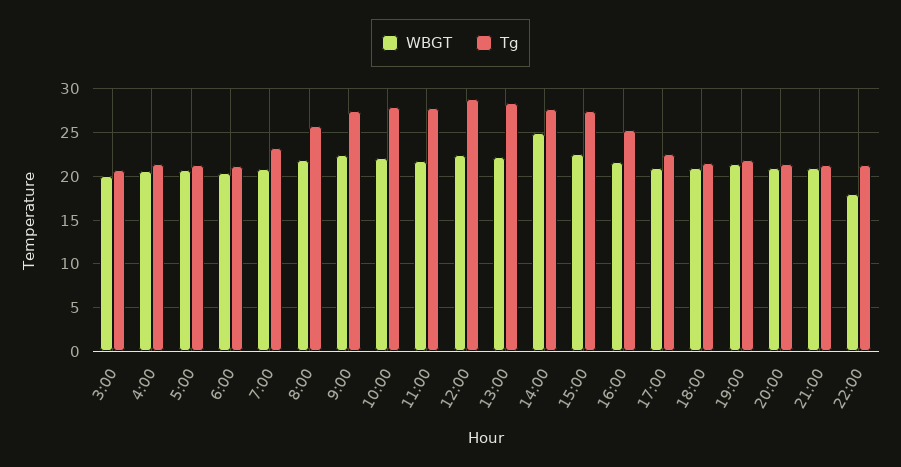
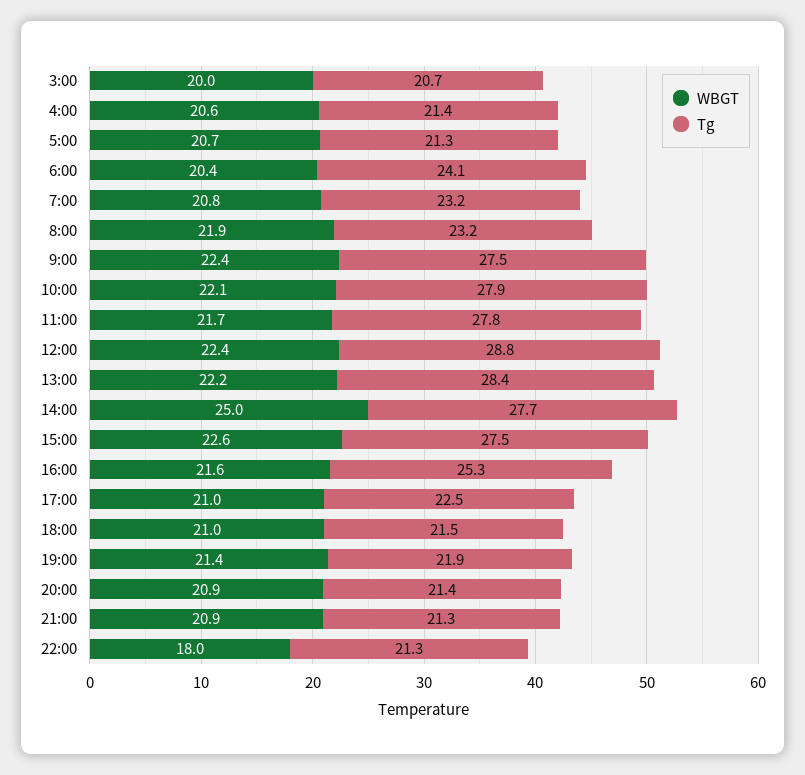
  {
    "WBGT": {
      "3:00": 20,
      "4:00": 20.6,
      "5:00": 20.7,
      "6:00": 20.4,
      "7:00": 20.8,
      "8:00": 21.9,
      "9:00": 22.4,
      "10:00": 22.1,
      "11:00": 21.7,
      "12:00": 22.4,
      "13:00": 22.2,
      "14:00": 25,
      "15:00": 22.6,
      "16:00": 21.6,
      "17:00": 21,
      "18:00": 21,
      "19:00": 21.4,
      "20:00": 20.9,
      "21:00": 20.9,
      "22:00": 18
    },
    "Tg": {
      "3:00": 20.7,
      "4:00": 21.4,
      "5:00": 21.3,
-     "6:00": 21,
+     "6:00": 24.1,
      "7:00": 23.2,
-     "8:00": 26,
+     "8:00": 23.2,
      "9:00": 27.5,
      "10:00": 27.9,
      "11:00": 27.8,
      "12:00": 28.8,
      "13:00": 28.4,
      "14:00": 27.7,
      "15:00": 27.5,
      "16:00": 25.3,
      "17:00": 22.5,
      "18:00": 21.5,
      "19:00": 21.9,
      "20:00": 21.4,
      "21:00": 21.3,
      "22:00": 21.3
    }
  }

